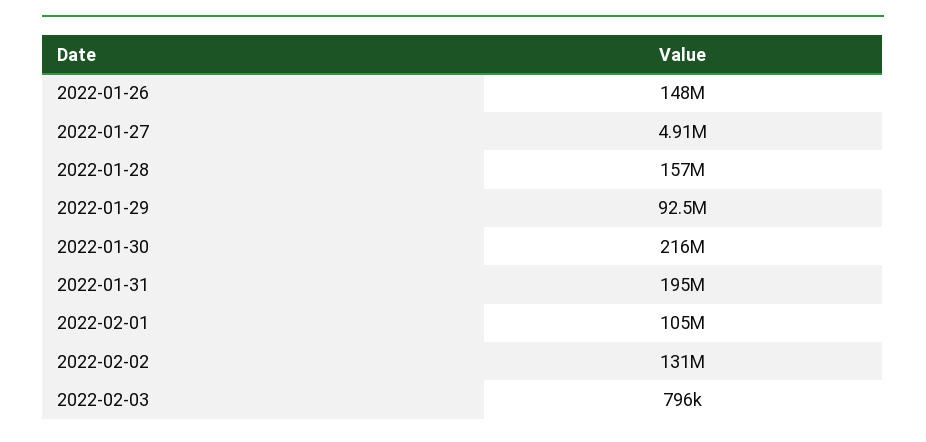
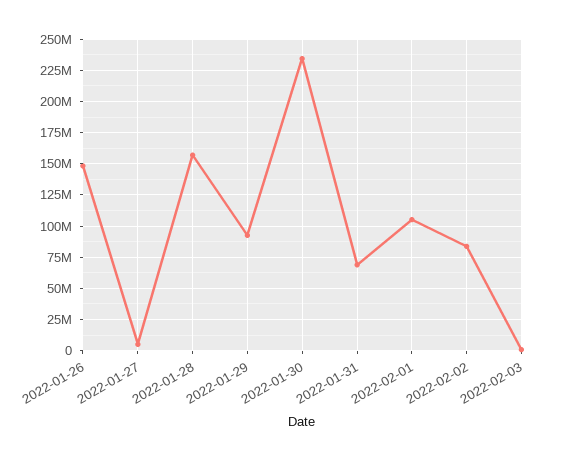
  {
    "2022-01-26": 148000000,
    "2022-01-27": 4910000,
    "2022-01-28": 157000000,
    "2022-01-29": 92500000,
-   "2022-01-30": 216000000,
+   "2022-01-30": 235000000,
-   "2022-01-31": 195000000,
+   "2022-01-31": 70000000,
    "2022-02-01": 105000000,
-   "2022-02-02": 131000000,
+   "2022-02-02": 85000000,
    "2022-02-03": 796000
  }

